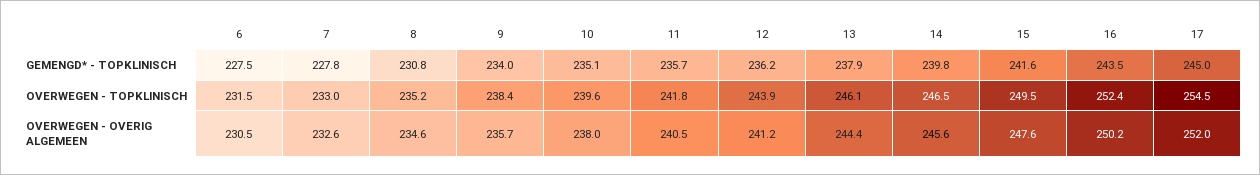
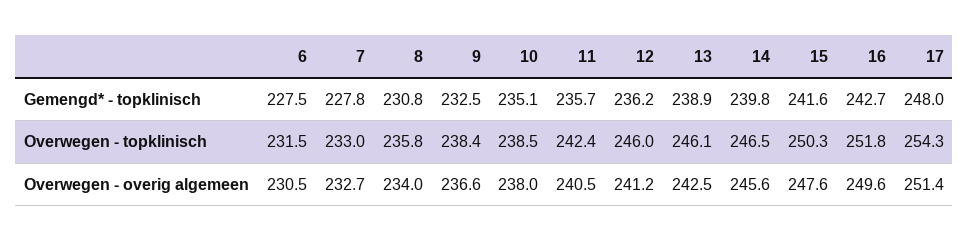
  {
    "6": {
      "GEMENGD* - TOPKLINISCH": 227.5,
      "OVERWEGEN - TOPKLINISCH": 231.5,
      "OVERWEGEN - OVERIG ALGEMEEN": 230.5
    },
    "7": {
      "GEMENGD* - TOPKLINISCH": 227.8,
      "OVERWEGEN - TOPKLINISCH": 233,
-     "OVERWEGEN - OVERIG ALGEMEEN": 232.6
+     "OVERWEGEN - OVERIG ALGEMEEN": 232.7
    },
    "8": {
      "GEMENGD* - TOPKLINISCH": 230.8,
-     "OVERWEGEN - TOPKLINISCH": 235.2,
+     "OVERWEGEN - TOPKLINISCH": 235.8,
-     "OVERWEGEN - OVERIG ALGEMEEN": 234.6
+     "OVERWEGEN - OVERIG ALGEMEEN": 234
    },
    "9": {
-     "GEMENGD* - TOPKLINISCH": 234,
+     "GEMENGD* - TOPKLINISCH": 232.5,
      "OVERWEGEN - TOPKLINISCH": 238.4,
-     "OVERWEGEN - OVERIG ALGEMEEN": 235.7
+     "OVERWEGEN - OVERIG ALGEMEEN": 236.6
    },
    "10": {
      "GEMENGD* - TOPKLINISCH": 235.1,
-     "OVERWEGEN - TOPKLINISCH": 239.6,
+     "OVERWEGEN - TOPKLINISCH": 238.5,
      "OVERWEGEN - OVERIG ALGEMEEN": 238
    },
    "11": {
      "GEMENGD* - TOPKLINISCH": 235.7,
-     "OVERWEGEN - TOPKLINISCH": 241.8,
+     "OVERWEGEN - TOPKLINISCH": 242.4,
      "OVERWEGEN - OVERIG ALGEMEEN": 240.5
    },
    "12": {
      "GEMENGD* - TOPKLINISCH": 236.2,
-     "OVERWEGEN - TOPKLINISCH": 243.9,
+     "OVERWEGEN - TOPKLINISCH": 246,
      "OVERWEGEN - OVERIG ALGEMEEN": 241.2
    },
    "13": {
-     "GEMENGD* - TOPKLINISCH": 237.9,
+     "GEMENGD* - TOPKLINISCH": 238.9,
      "OVERWEGEN - TOPKLINISCH": 246.1,
-     "OVERWEGEN - OVERIG ALGEMEEN": 244.4
+     "OVERWEGEN - OVERIG ALGEMEEN": 242.5
    },
    "14": {
      "GEMENGD* - TOPKLINISCH": 239.8,
      "OVERWEGEN - TOPKLINISCH": 246.5,
      "OVERWEGEN - OVERIG ALGEMEEN": 245.6
    },
    "15": {
      "GEMENGD* - TOPKLINISCH": 241.6,
-     "OVERWEGEN - TOPKLINISCH": 249.5,
+     "OVERWEGEN - TOPKLINISCH": 250.3,
      "OVERWEGEN - OVERIG ALGEMEEN": 247.6
    },
    "16": {
-     "GEMENGD* - TOPKLINISCH": 243.5,
+     "GEMENGD* - TOPKLINISCH": 242.7,
-     "OVERWEGEN - TOPKLINISCH": 252.4,
+     "OVERWEGEN - TOPKLINISCH": 251.8,
-     "OVERWEGEN - OVERIG ALGEMEEN": 250.2
+     "OVERWEGEN - OVERIG ALGEMEEN": 249.6
    },
    "17": {
-     "GEMENGD* - TOPKLINISCH": 245,
+     "GEMENGD* - TOPKLINISCH": 248,
-     "OVERWEGEN - TOPKLINISCH": 254.5,
+     "OVERWEGEN - TOPKLINISCH": 254.3,
-     "OVERWEGEN - OVERIG ALGEMEEN": 252
+     "OVERWEGEN - OVERIG ALGEMEEN": 251.4
    }
  }

